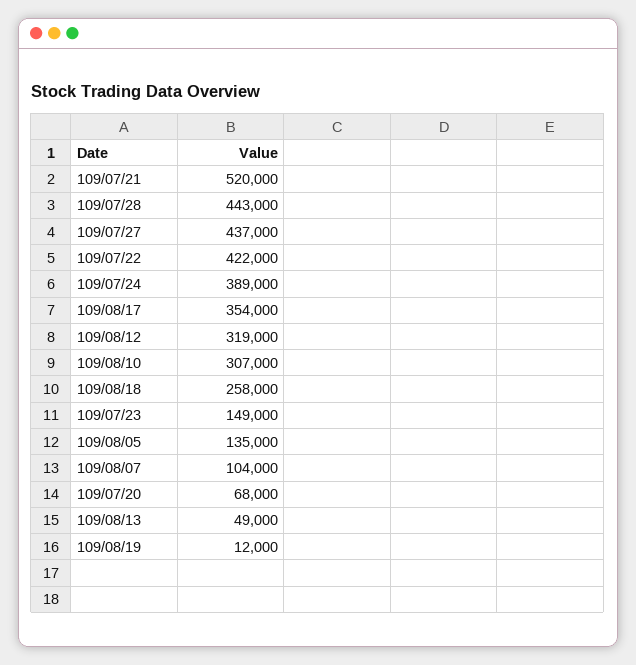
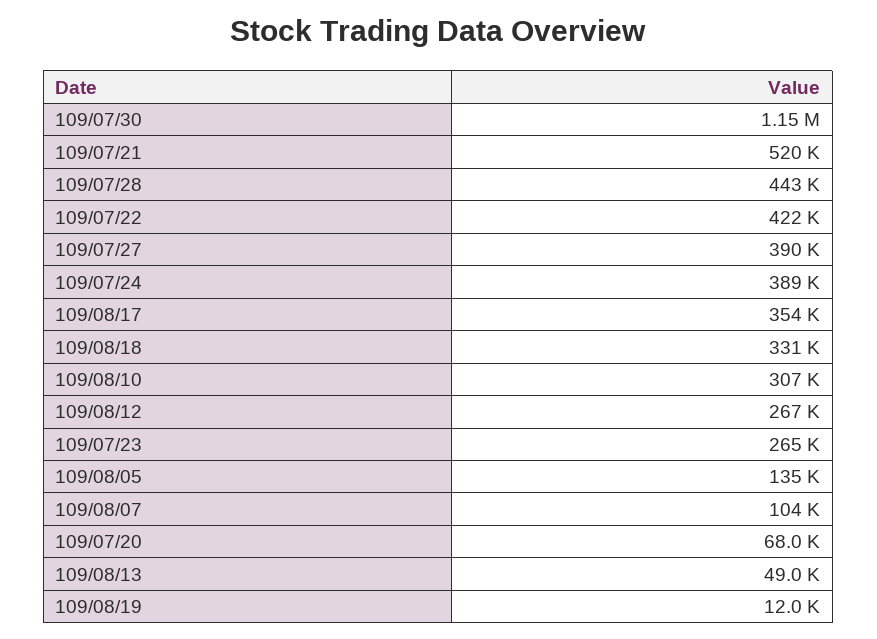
  {
    "109/07/21": 520000,
    "109/07/28": 443000,
-   "109/07/27": 437000,
+   "109/07/27": 390000,
    "109/07/22": 422000,
    "109/07/24": 389000,
    "109/08/17": 354000,
-   "109/08/12": 319000,
+   "109/08/12": 267000,
    "109/08/10": 307000,
-   "109/08/18": 258000,
+   "109/08/18": 331000,
-   "109/07/23": 149000,
+   "109/07/23": 265000,
    "109/08/05": 135000,
    "109/08/07": 104000,
    "109/07/20": 68000,
    "109/08/13": 49000,
-   "109/08/19": 12000
+   "109/08/19": 12000,
+   "109/07/30": 1150000
  }

